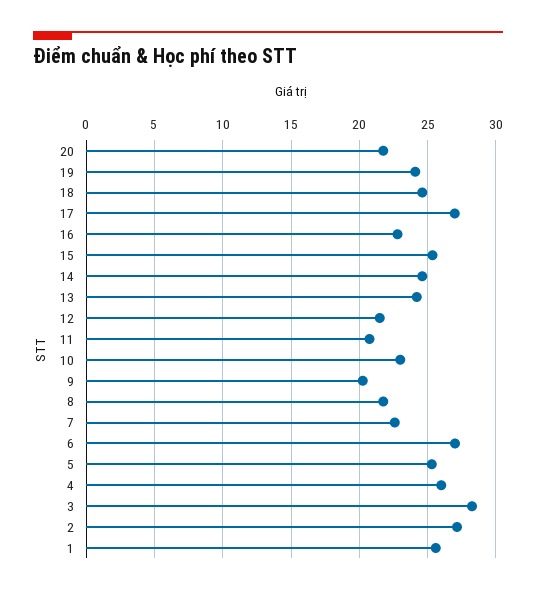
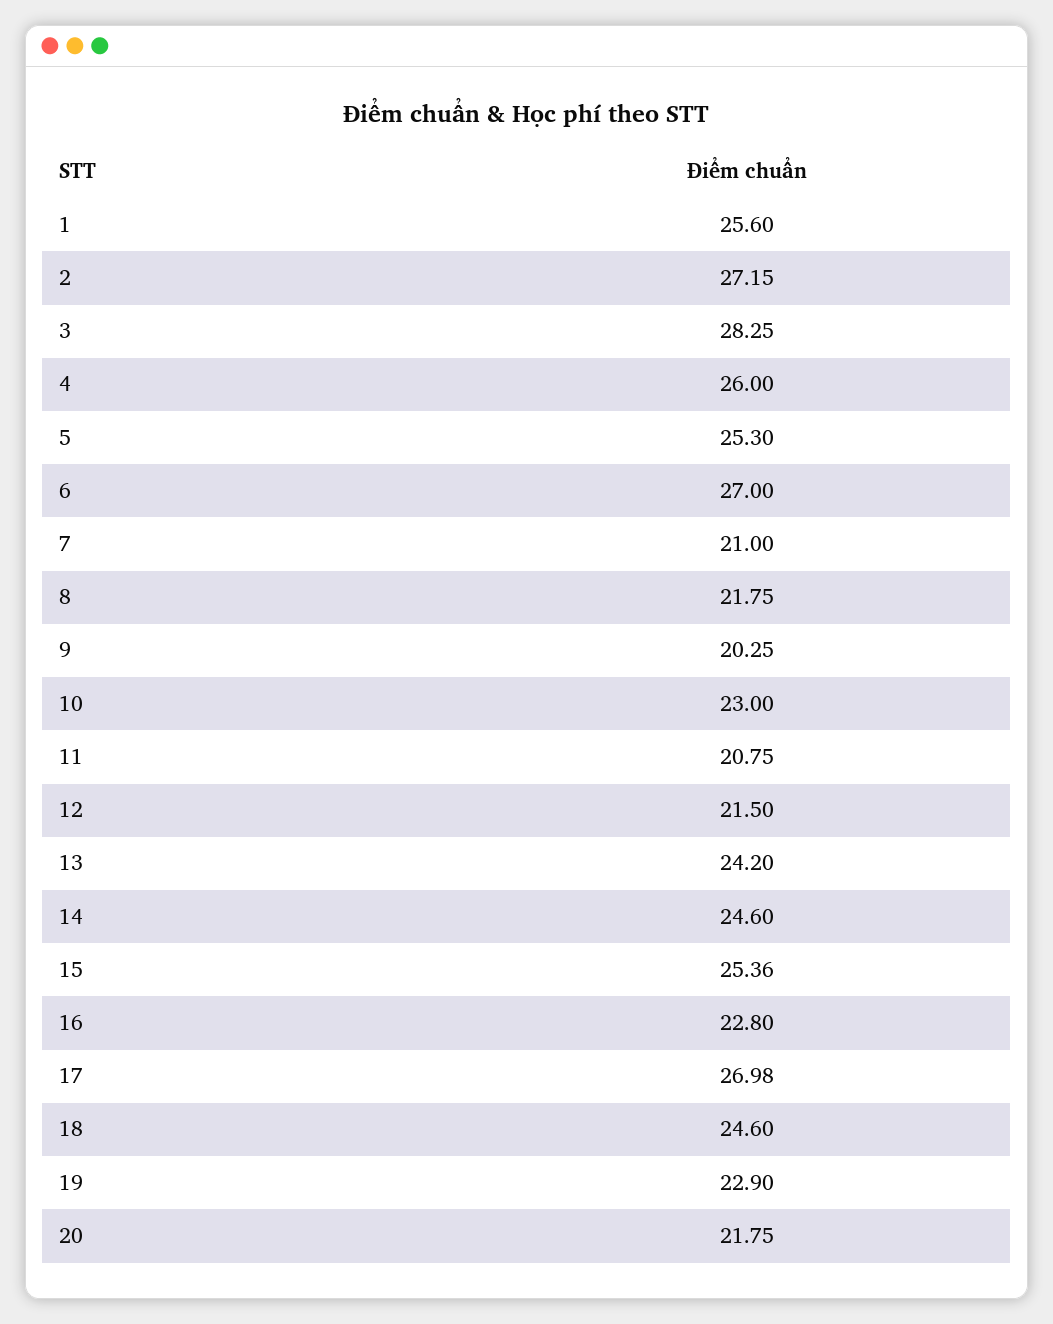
  {
    "20": 21.75,
-   "19": 24,
+   "19": 22.9,
    "18": 24.6,
    "17": 26.98,
    "16": 22.8,
    "15": 25.36,
    "14": 24.6,
    "13": 24.2,
    "12": 21.5,
    "11": 20.75,
    "10": 23,
    "9": 20.25,
    "8": 21.75,
-   "7": 22.5,
+   "7": 21,
    "6": 27,
    "5": 25.3,
    "4": 26,
    "3": 28.25,
    "2": 27.15,
    "1": 25.6
  }

